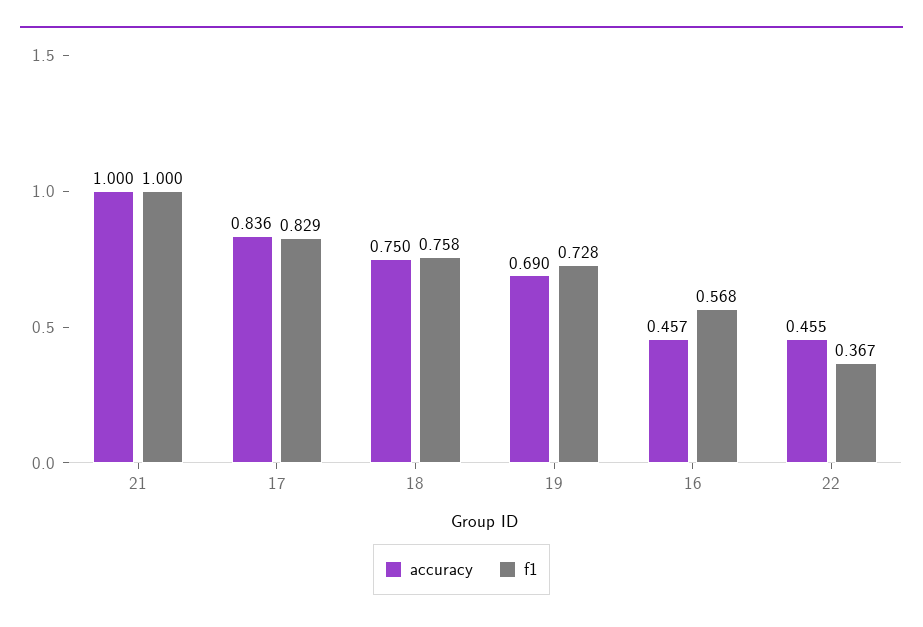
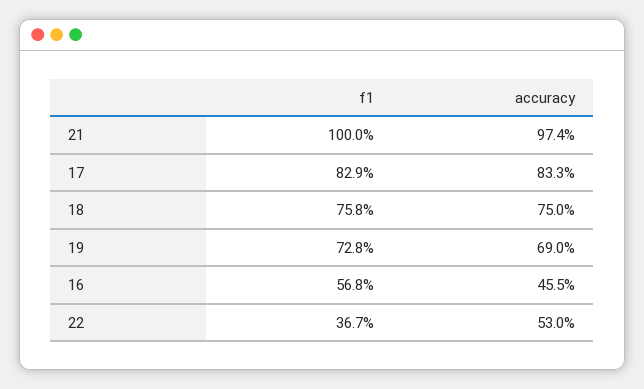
  {
    "accuracy": {
-     "21": 1,
+     "21": 0.974,
-     "17": 0.836,
+     "17": 0.833,
      "18": 0.75,
      "19": 0.69,
-     "16": 0.457,
+     "16": 0.455,
-     "22": 0.455
+     "22": 0.53
    },
    "f1": {
      "21": 1,
      "17": 0.829,
      "18": 0.758,
      "19": 0.728,
      "16": 0.568,
      "22": 0.367
    }
  }

